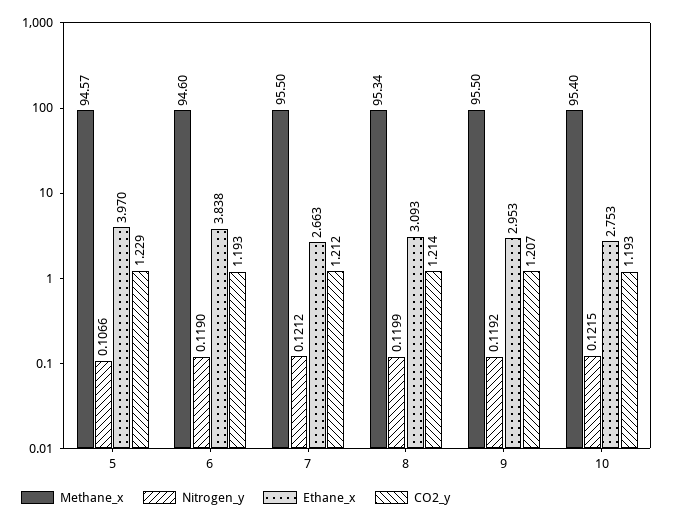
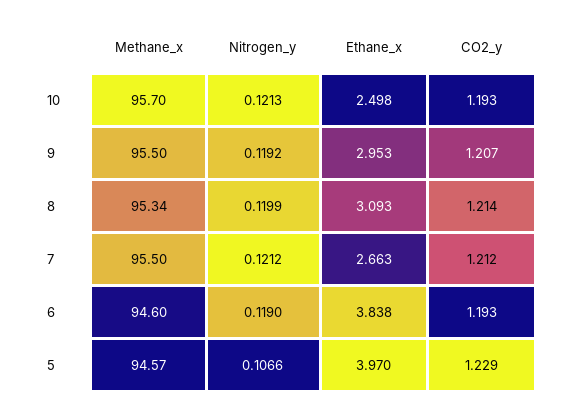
  {
    "Methane_x": {
      "5": 94.57,
      "6": 94.6,
      "7": 95.5,
      "8": 95.34,
      "9": 95.5,
-     "10": 95.4
+     "10": 95.7
    },
    "Nitrogen_y": {
      "5": 0.1066,
      "6": 0.119,
      "7": 0.1212,
      "8": 0.1199,
      "9": 0.1192,
-     "10": 0.1215
+     "10": 0.1213
    },
    "Ethane_x": {
      "5": 3.97,
      "6": 3.838,
      "7": 2.663,
      "8": 3.093,
      "9": 2.953,
-     "10": 2.753
+     "10": 2.498
    },
    "CO2_y": {
      "5": 1.229,
      "6": 1.193,
      "7": 1.212,
      "8": 1.214,
      "9": 1.207,
      "10": 1.193
    }
  }

